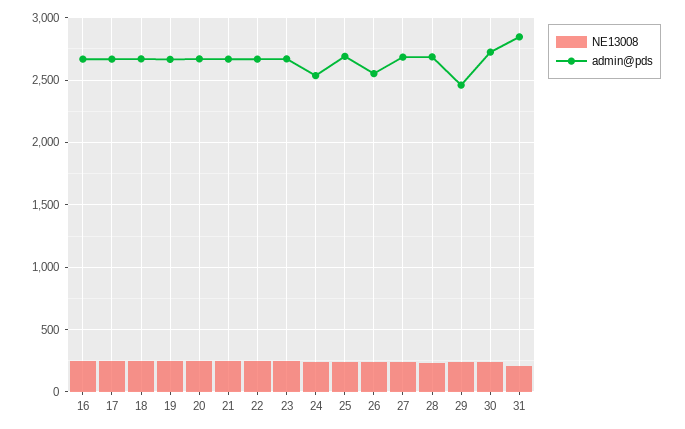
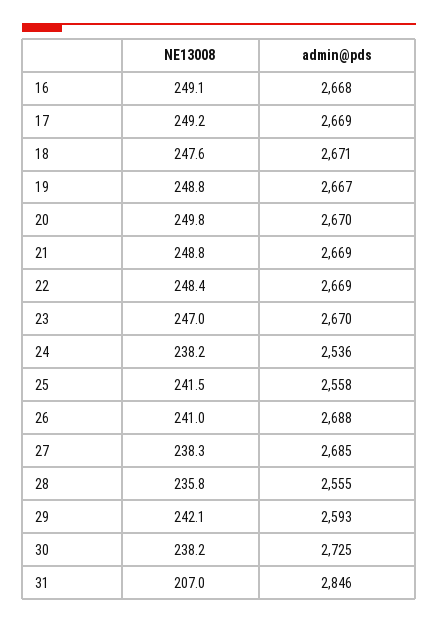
  {
    "NE13008": {
      "16": 249.1,
      "17": 249.2,
      "18": 247.6,
      "19": 248.8,
      "20": 249.8,
      "21": 248.8,
      "22": 248.4,
      "23": 247,
      "24": 238.2,
      "25": 241.5,
      "26": 241,
      "27": 238.3,
      "28": 235.8,
      "29": 242.1,
      "30": 238.2,
      "31": 207
    },
    "admin@pds": {
      "16": 2668,
      "17": 2669,
      "18": 2671,
      "19": 2667,
      "20": 2670,
      "21": 2669,
      "22": 2669,
      "23": 2670,
      "24": 2536,
-     "25": 2700,
+     "25": 2558,
-     "26": 2550,
+     "26": 2688,
      "27": 2685,
-     "28": 2700,
+     "28": 2555,
-     "29": 2450,
+     "29": 2593,
      "30": 2725,
      "31": 2846
    }
  }

